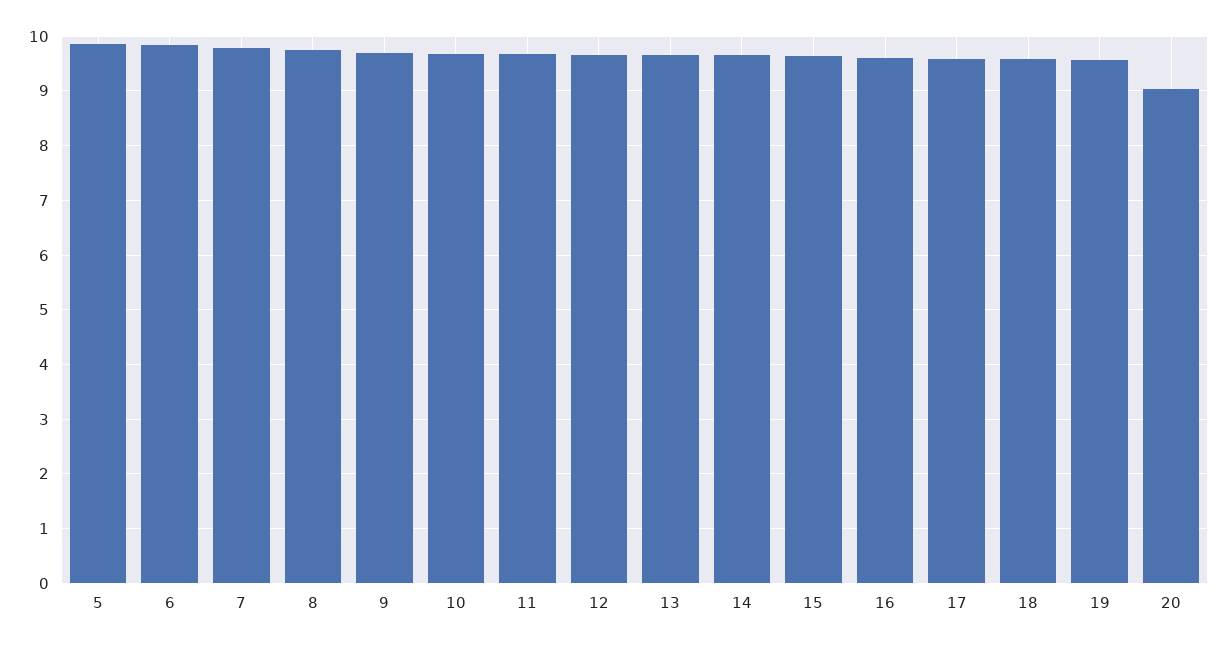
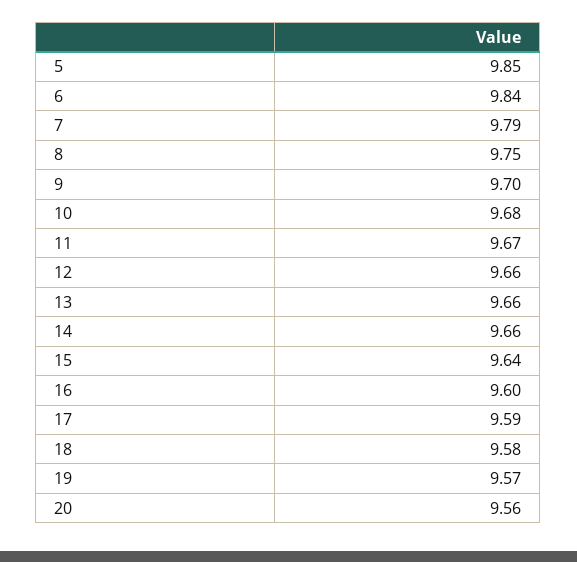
  {
    "5": 9.85,
    "6": 9.84,
    "7": 9.79,
    "8": 9.75,
    "9": 9.7,
    "10": 9.68,
    "11": 9.67,
    "12": 9.66,
    "13": 9.66,
    "14": 9.66,
    "15": 9.64,
    "16": 9.6,
    "17": 9.59,
    "18": 9.58,
    "19": 9.57,
-   "20": 9
+   "20": 9.56
  }

